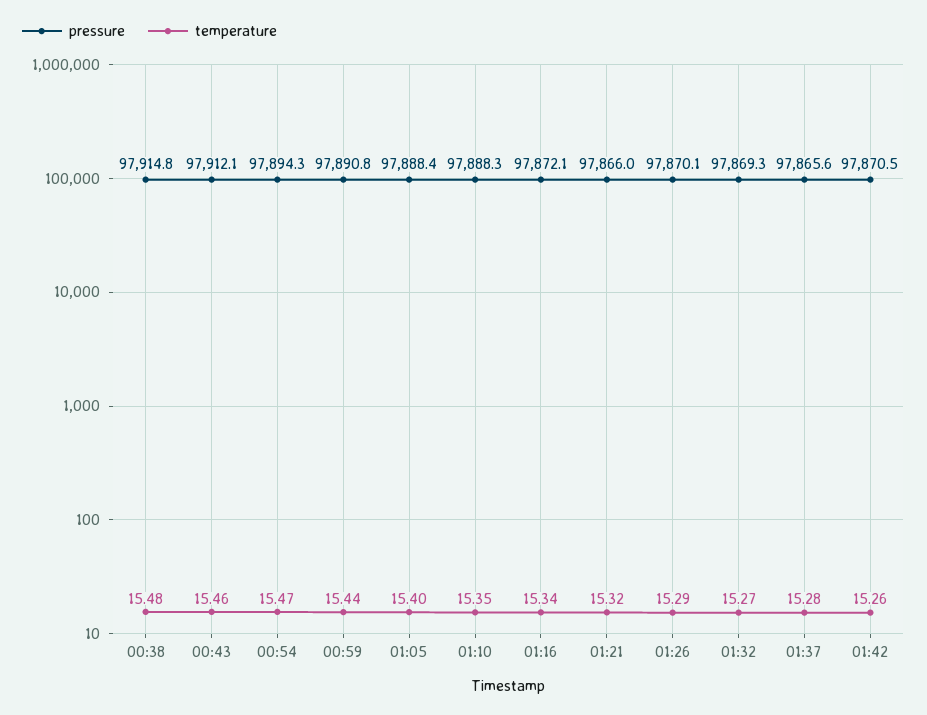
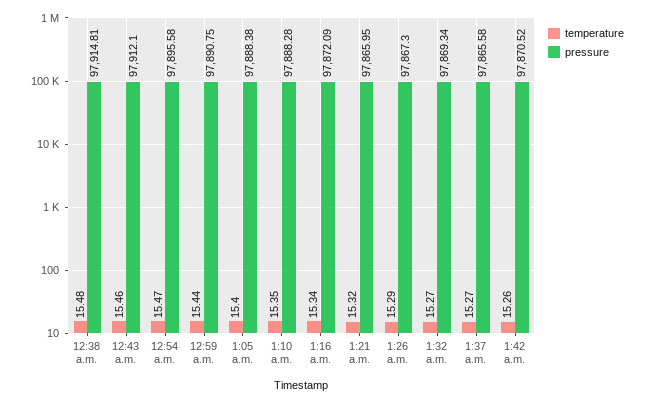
  {
    "pressure": {
      "00:38": 97914.81,
      "00:43": 97912.1,
-     "00:54": 97894.3,
+     "00:54": 97895.58,
      "00:59": 97890.75,
      "01:05": 97888.38,
      "01:10": 97888.28,
      "01:16": 97872.09,
      "01:21": 97865.95,
-     "01:26": 97870.1,
+     "01:26": 97867.3,
      "01:32": 97869.34,
      "01:37": 97865.58,
      "01:42": 97870.52
    },
    "temperature": {
      "00:38": 15.48,
      "00:43": 15.46,
      "00:54": 15.47,
      "00:59": 15.44,
      "01:05": 15.4,
      "01:10": 15.35,
      "01:16": 15.34,
      "01:21": 15.32,
      "01:26": 15.29,
      "01:32": 15.27,
-     "01:37": 15.28,
+     "01:37": 15.27,
      "01:42": 15.26
    }
  }

